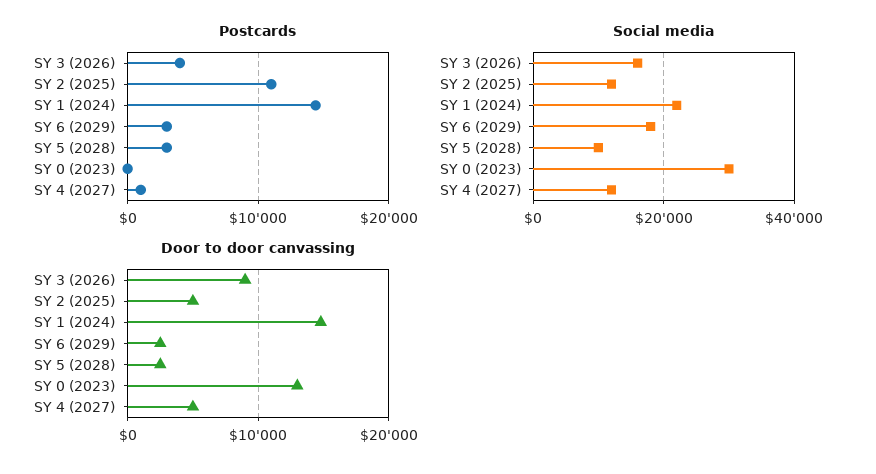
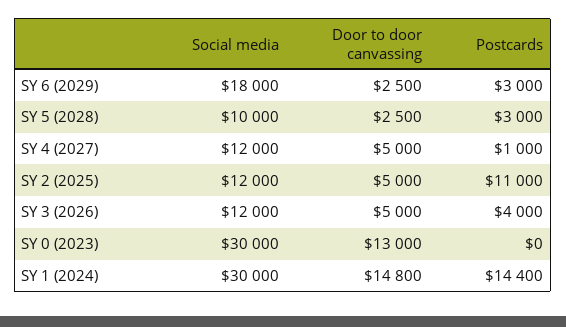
  {
    "Postcards": {
      "SY 3 (2026)": 4000,
      "SY 2 (2025)": 11000,
      "SY 1 (2024)": 14400,
      "SY 6 (2029)": 3000,
      "SY 5 (2028)": 3000,
      "SY 0 (2023)": 0,
      "SY 4 (2027)": 1000
    },
    "Social media": {
-     "SY 3 (2026)": 16000,
+     "SY 3 (2026)": 12000,
      "SY 2 (2025)": 12000,
-     "SY 1 (2024)": 22000,
+     "SY 1 (2024)": 30000,
      "SY 6 (2029)": 18000,
      "SY 5 (2028)": 10000,
      "SY 0 (2023)": 30000,
      "SY 4 (2027)": 12000
    },
    "Door to door canvassing": {
-     "SY 3 (2026)": 9000,
+     "SY 3 (2026)": 5000,
      "SY 2 (2025)": 5000,
      "SY 1 (2024)": 14800,
      "SY 6 (2029)": 2500,
      "SY 5 (2028)": 2500,
      "SY 0 (2023)": 13000,
      "SY 4 (2027)": 5000
    }
  }

